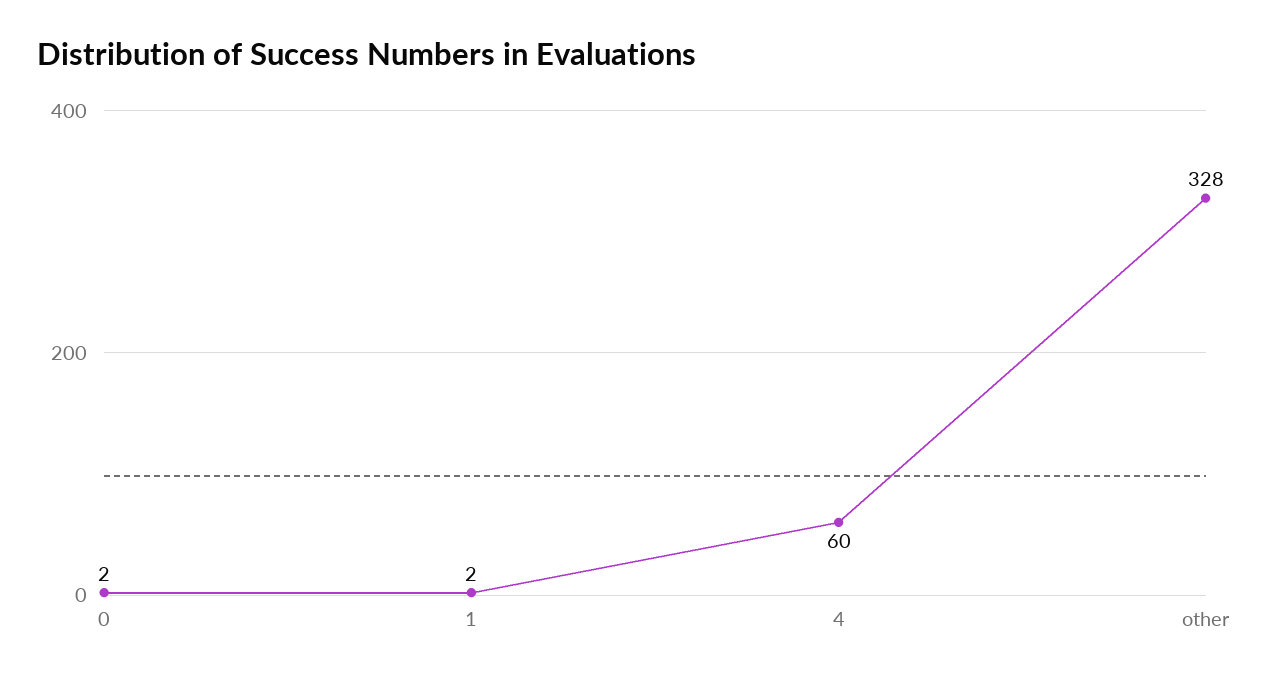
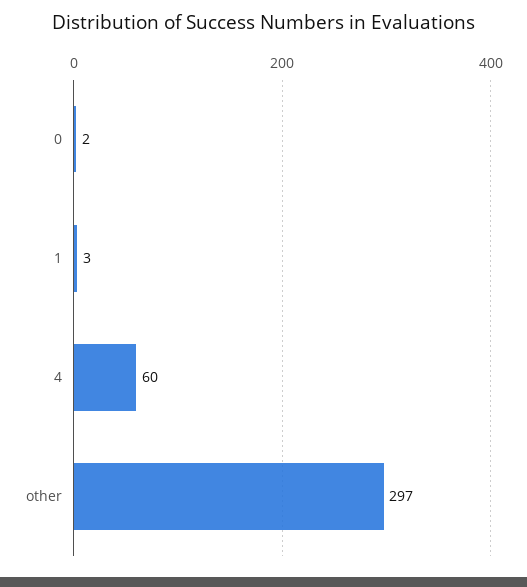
  {
    "0": 2,
-   "1": 2,
+   "1": 3,
    "4": 60,
-   "other": 328
+   "other": 297
  }

